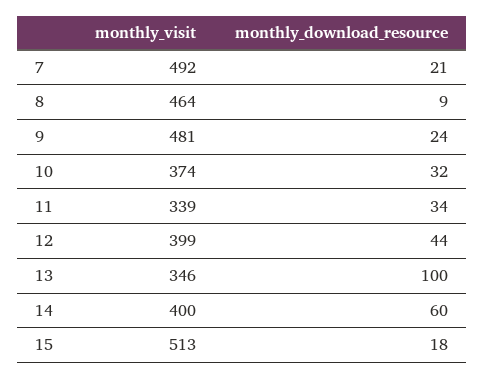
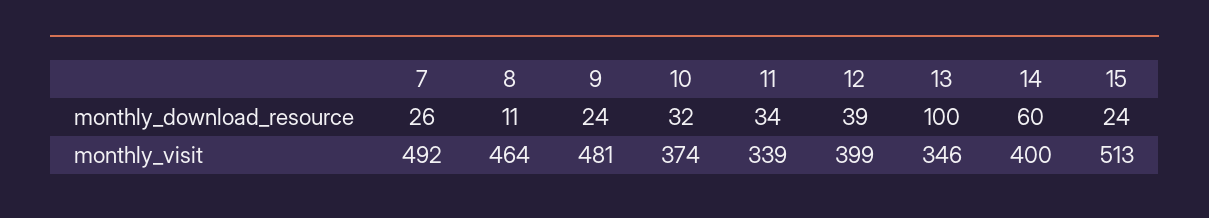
  {
    "monthly_visit": {
      "7": 492,
      "8": 464,
      "9": 481,
      "10": 374,
      "11": 339,
      "12": 399,
      "13": 346,
      "14": 400,
      "15": 513
    },
    "monthly_download_resource": {
-     "7": 21,
+     "7": 26,
-     "8": 9,
+     "8": 11,
      "9": 24,
      "10": 32,
      "11": 34,
-     "12": 44,
+     "12": 39,
      "13": 100,
      "14": 60,
-     "15": 18
+     "15": 24
    }
  }

